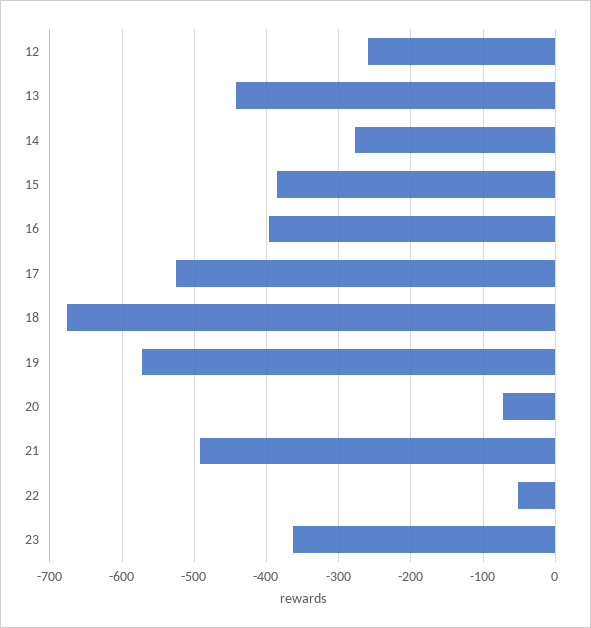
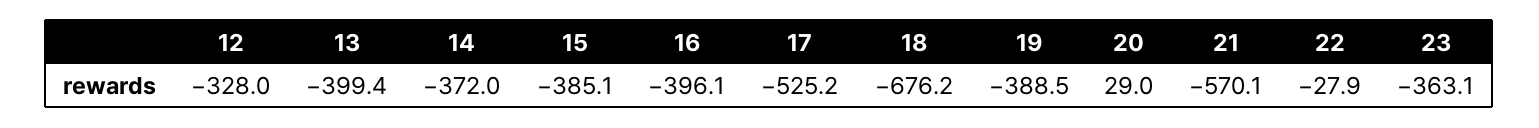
  {
-   "12": -260,
+   "12": -328,
-   "13": -440,
+   "13": -399.4,
-   "14": -280,
+   "14": -372,
    "15": -385.1,
    "16": -396.1,
    "17": -525.2,
    "18": -676.2,
-   "19": -570,
+   "19": -388.5,
-   "20": -70,
+   "20": 29,
-   "21": -490,
+   "21": -570.1,
-   "22": -50,
+   "22": -27.9,
    "23": -363.1
  }

